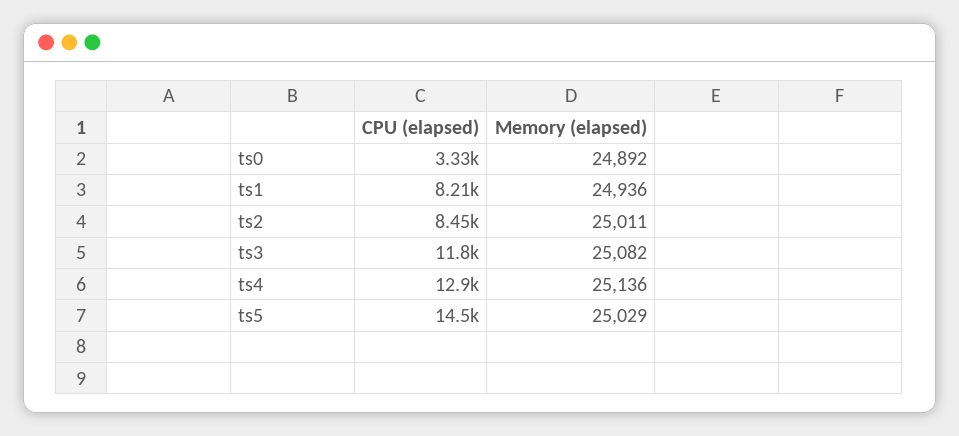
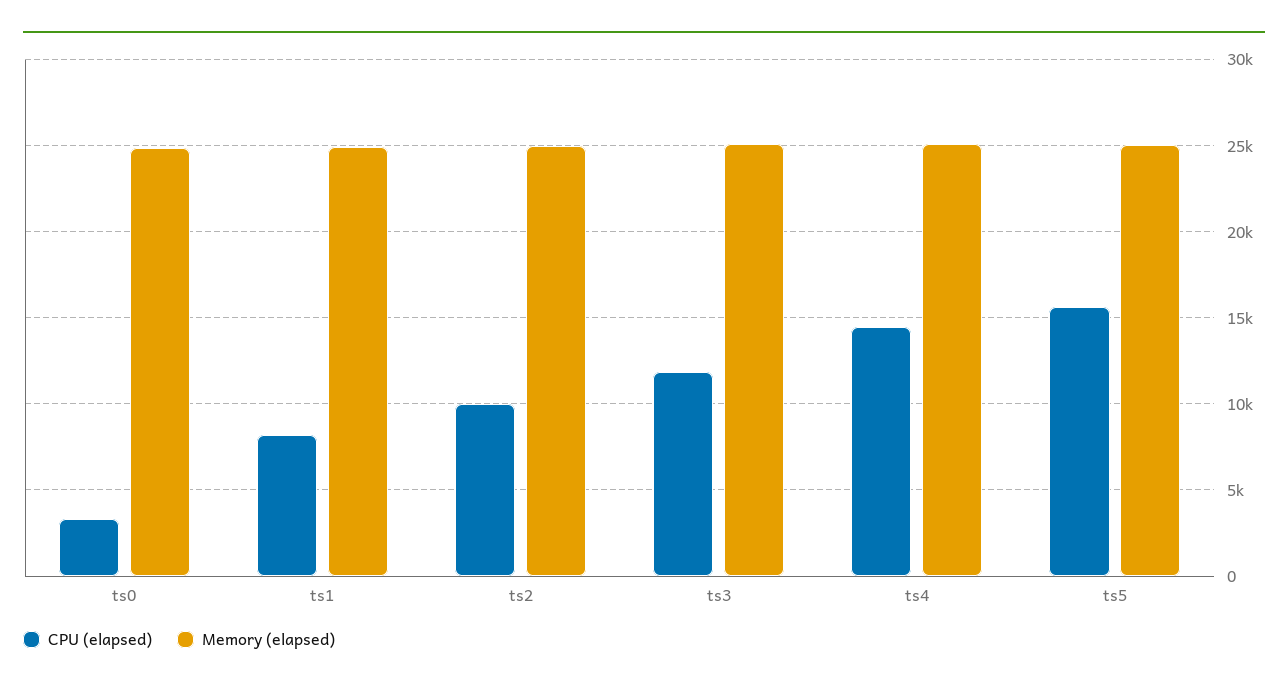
  {
    "CPU (elapsed)": {
      "ts0": 3330,
      "ts1": 8210,
-     "ts2": 8450,
+     "ts2": 10000,
      "ts3": 11800,
-     "ts4": 12900,
+     "ts4": 14500,
-     "ts5": 14500
+     "ts5": 15500
    },
    "Memory (elapsed)": {
      "ts0": 24892,
      "ts1": 24936,
      "ts2": 25011,
      "ts3": 25082,
      "ts4": 25136,
      "ts5": 25029
    }
  }

